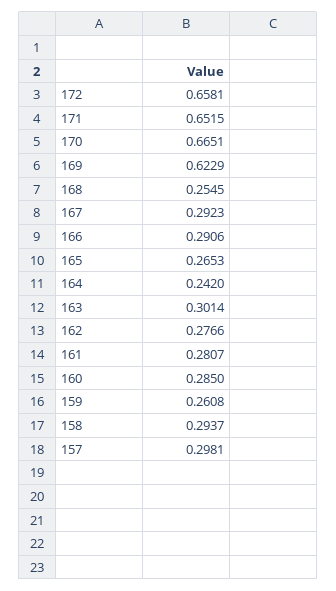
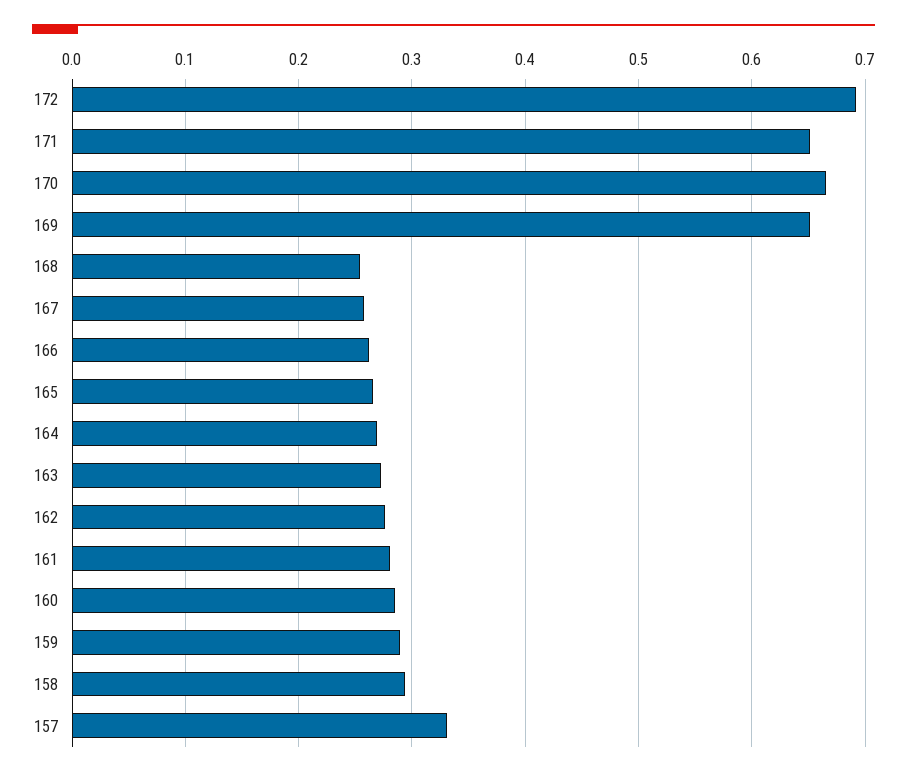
  {
-   "172": 0.6581,
+   "172": 0.69,
    "171": 0.6515,
    "170": 0.6651,
-   "169": 0.6229,
+   "169": 0.65,
    "168": 0.2545,
-   "167": 0.2923,
+   "167": 0.26,
-   "166": 0.2906,
+   "166": 0.26,
    "165": 0.2653,
-   "164": 0.242,
+   "164": 0.27,
-   "163": 0.3014,
+   "163": 0.27,
    "162": 0.2766,
    "161": 0.2807,
    "160": 0.285,
-   "159": 0.2608,
+   "159": 0.29,
    "158": 0.2937,
-   "157": 0.2981
+   "157": 0.33
  }

